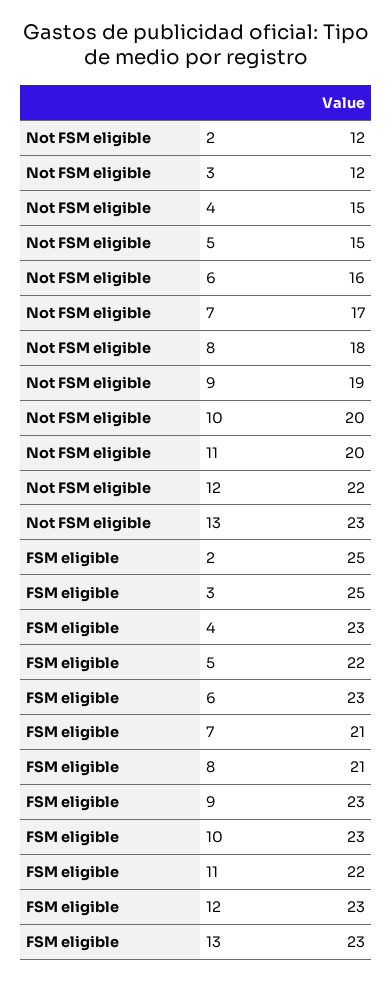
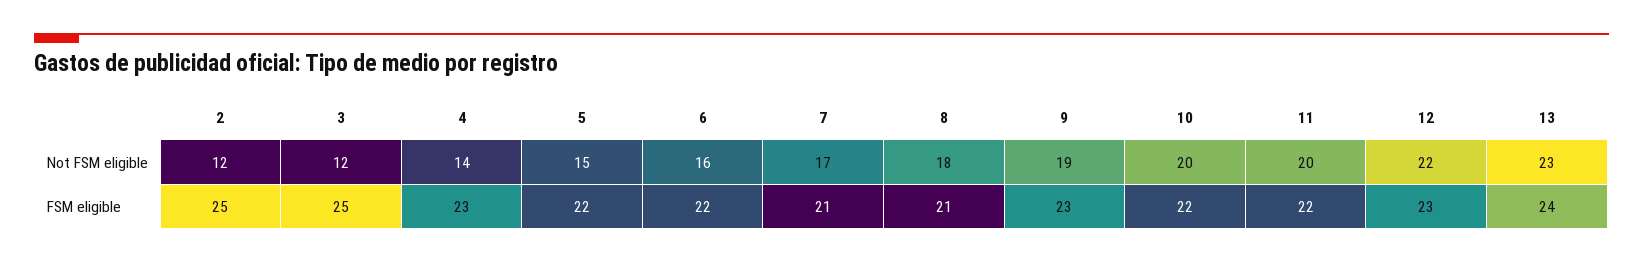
  {
    "Not FSM eligible": {
      "2": 12,
      "3": 12,
-     "4": 15,
+     "4": 14,
      "5": 15,
      "6": 16,
      "7": 17,
      "8": 18,
      "9": 19,
      "10": 20,
      "11": 20,
      "12": 22,
      "13": 23
    },
    "FSM eligible": {
      "2": 25,
      "3": 25,
      "4": 23,
      "5": 22,
-     "6": 23,
+     "6": 22,
      "7": 21,
      "8": 21,
      "9": 23,
-     "10": 23,
+     "10": 22,
      "11": 22,
      "12": 23,
-     "13": 23
+     "13": 24
    }
  }

